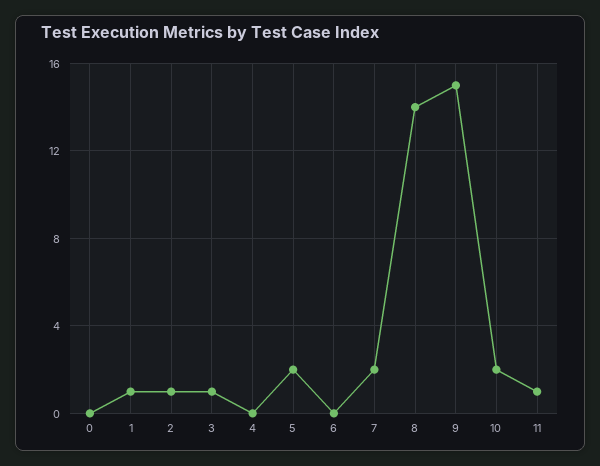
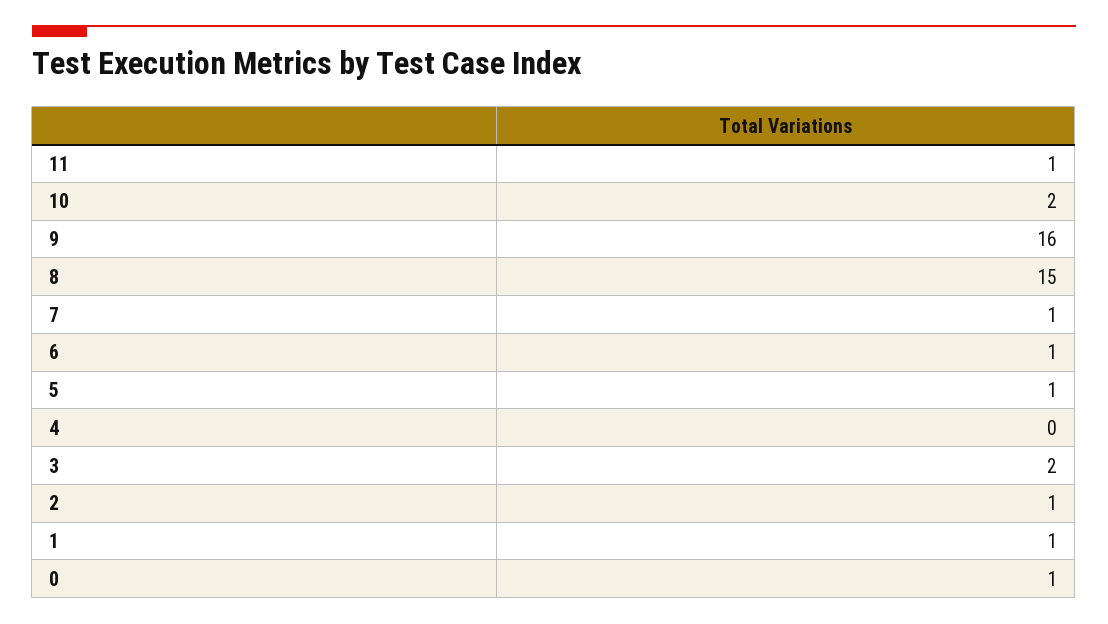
  {
-   "0": 0,
+   "0": 1,
    "1": 1,
    "2": 1,
-   "3": 1,
+   "3": 2,
    "4": 0,
-   "5": 2,
+   "5": 1,
-   "6": 0,
+   "6": 1,
-   "7": 2,
+   "7": 1,
-   "8": 14,
+   "8": 15,
-   "9": 15,
+   "9": 16,
    "10": 2,
    "11": 1
  }

